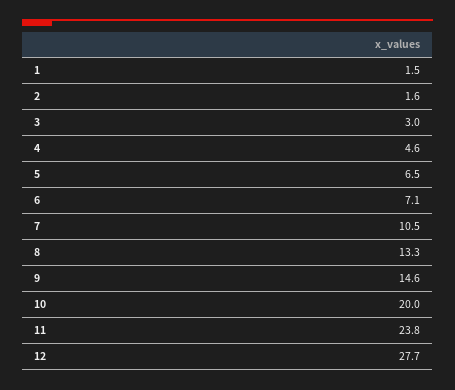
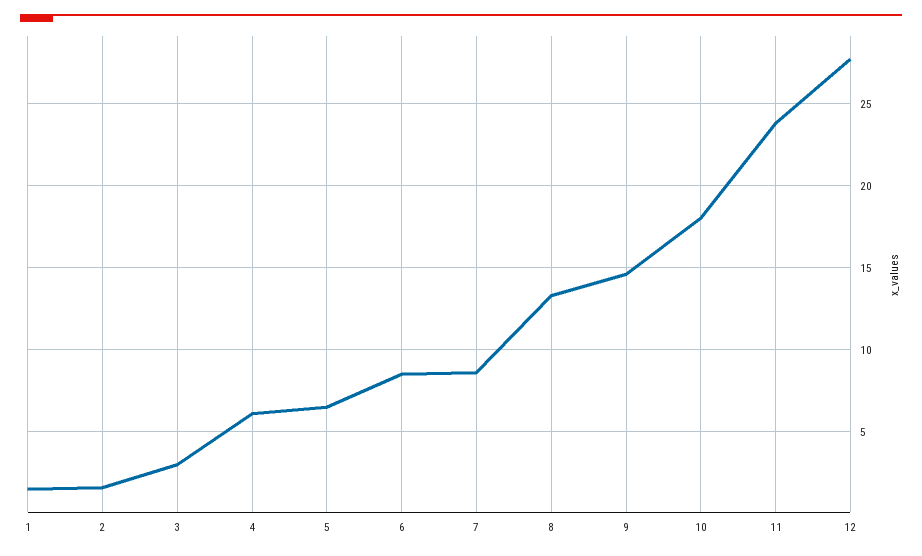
  {
    "1": 1.5,
    "2": 1.6,
    "3": 3,
-   "4": 4.6,
+   "4": 6,
    "5": 6.5,
-   "6": 7.1,
+   "6": 8.5,
-   "7": 10.5,
+   "7": 8.5,
    "8": 13.3,
    "9": 14.6,
-   "10": 20,
+   "10": 18,
    "11": 23.8,
    "12": 27.7
  }

